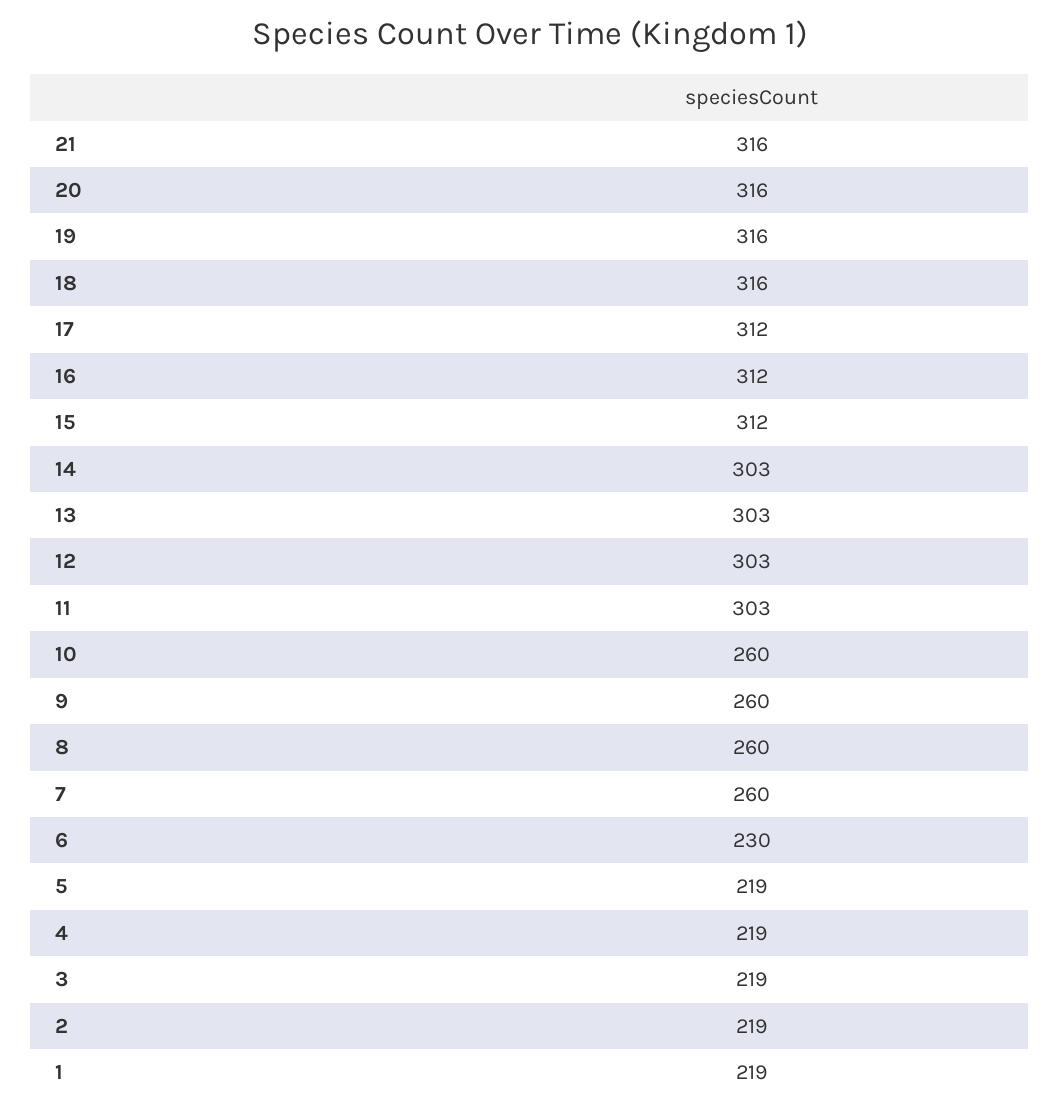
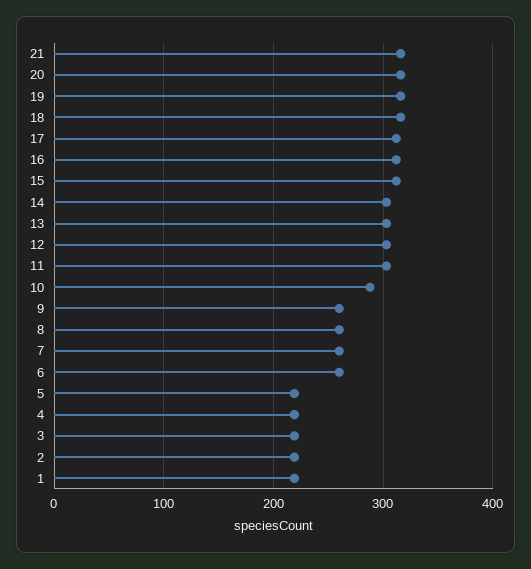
  {
    "21": 316,
    "20": 316,
    "19": 316,
    "18": 316,
    "17": 312,
    "16": 312,
    "15": 312,
    "14": 303,
    "13": 303,
    "12": 303,
    "11": 303,
-   "10": 260,
+   "10": 290,
    "9": 260,
    "8": 260,
    "7": 260,
-   "6": 230,
+   "6": 260,
    "5": 219,
    "4": 219,
    "3": 219,
    "2": 219,
    "1": 219
  }

